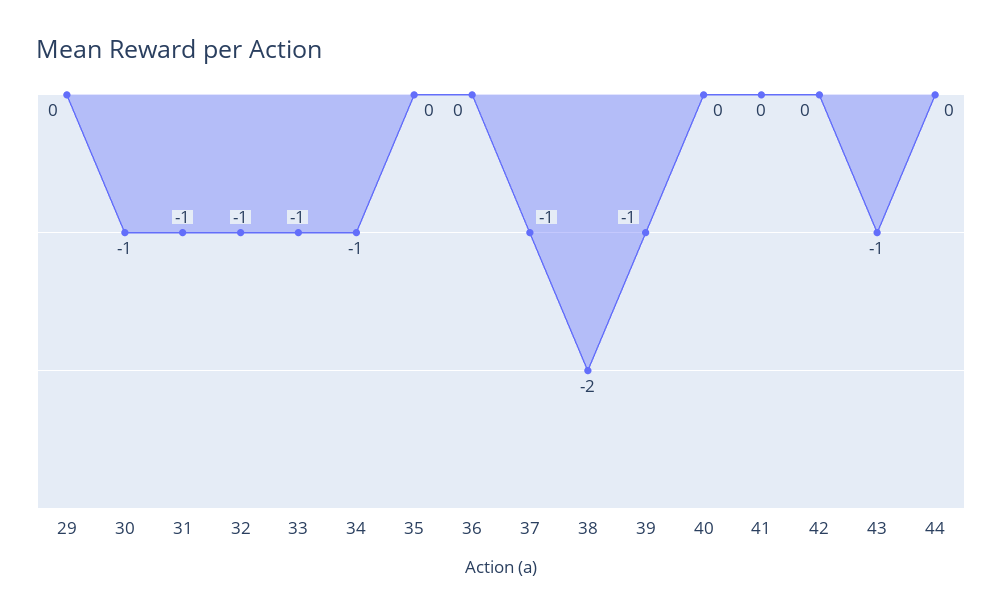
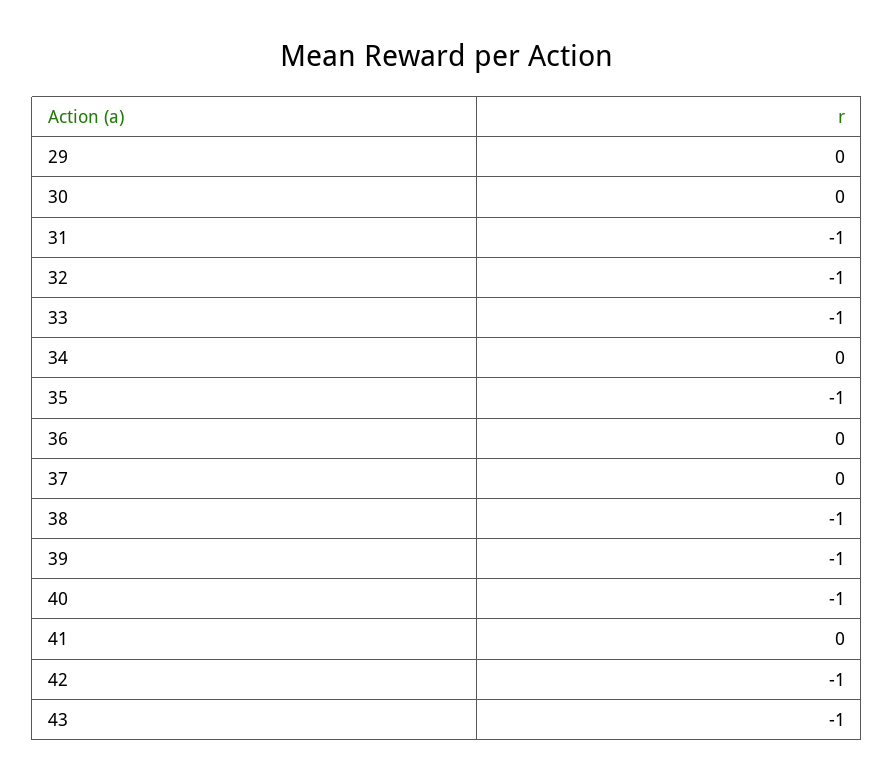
  {
    "29": 0,
-   "30": -1,
+   "30": 0,
    "31": -1,
    "32": -1,
    "33": -1,
-   "34": -1,
+   "34": 0,
-   "35": 0,
+   "35": -1,
    "36": 0,
-   "37": -1,
+   "37": 0,
-   "38": -2,
+   "38": -1,
    "39": -1,
-   "40": 0,
+   "40": -1,
    "41": 0,
-   "42": 0,
+   "42": -1,
-   "43": -1,
+   "43": -1
-   "44": 0
  }

